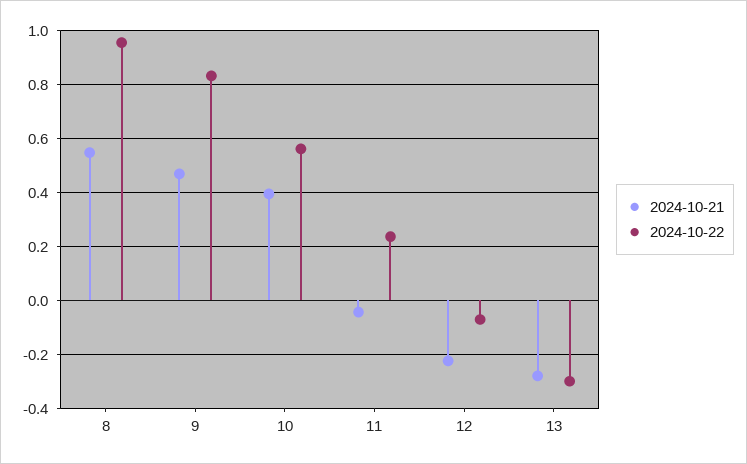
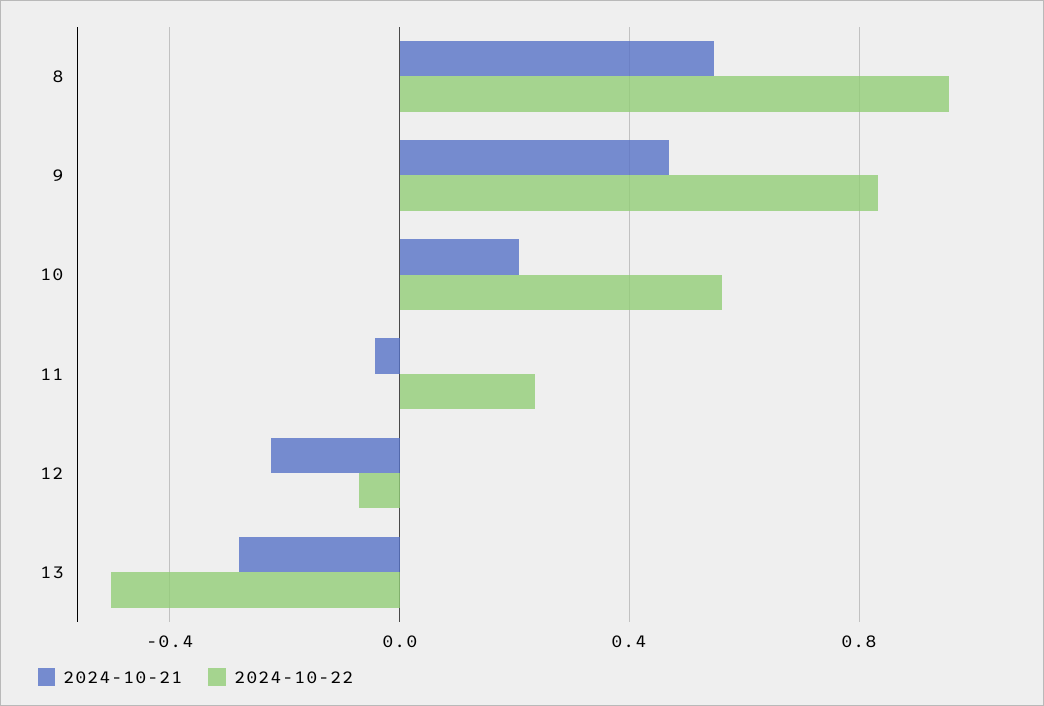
  {
    "2024-10-21": {
      "8": 0.55,
      "9": 0.475,
-     "10": 0.4,
+     "10": 0.2,
      "11": -0.05,
      "12": -0.225,
      "13": -0.275
    },
    "2024-10-22": {
      "8": 0.95,
      "9": 0.825,
      "10": 0.55,
      "11": 0.225,
      "12": -0.075,
-     "13": -0.3
+     "13": -0.5
    }
  }

